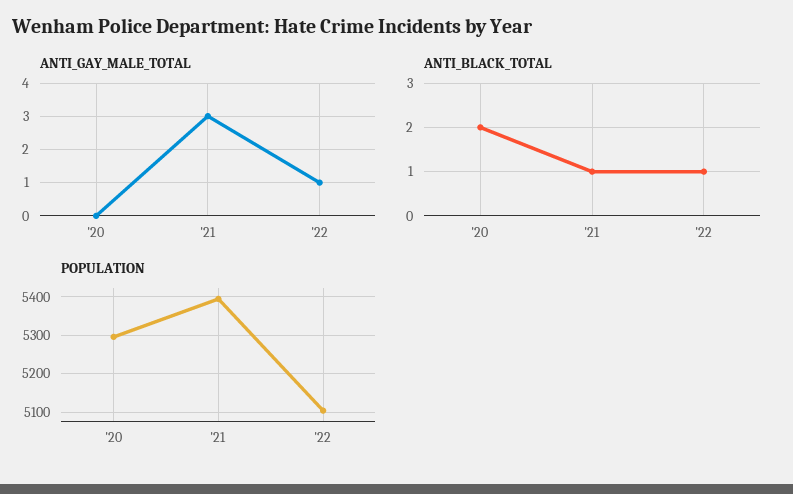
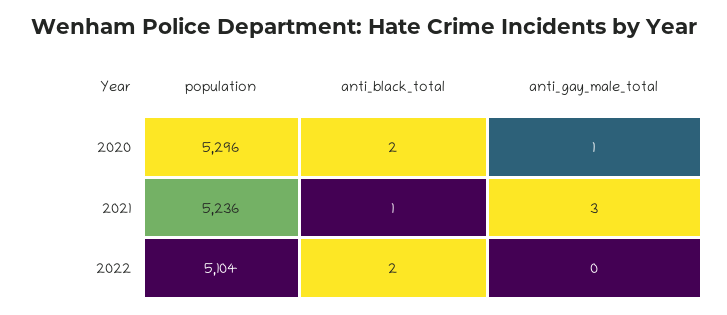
  {
    "ANTI_GAY_MALE_TOTAL": {
-     "'20": 0,
+     "'20": 1,
      "'21": 3,
-     "'22": 1
+     "'22": 0
    },
    "ANTI_BLACK_TOTAL": {
      "'20": 2,
      "'21": 1,
-     "'22": 1
+     "'22": 2
    },
    "POPULATION": {
      "'20": 5296,
-     "'21": 5400,
+     "'21": 5236,
      "'22": 5104
    }
  }

